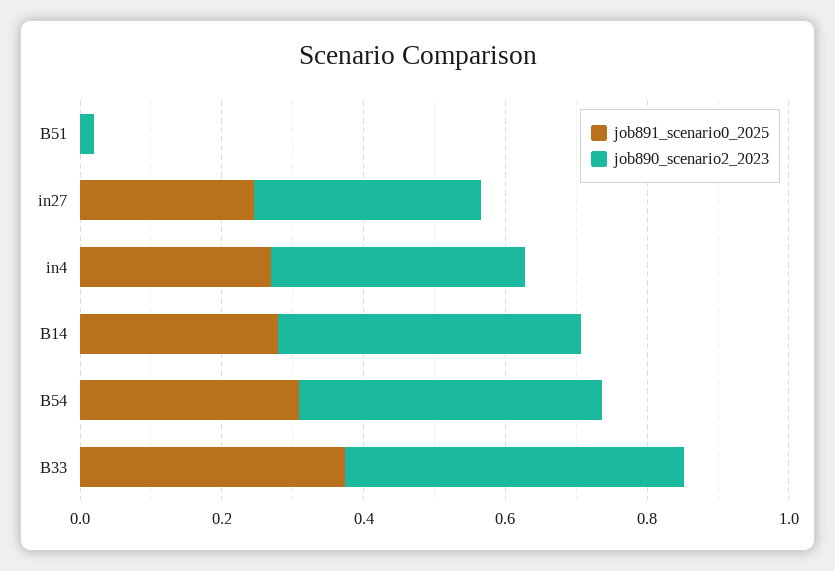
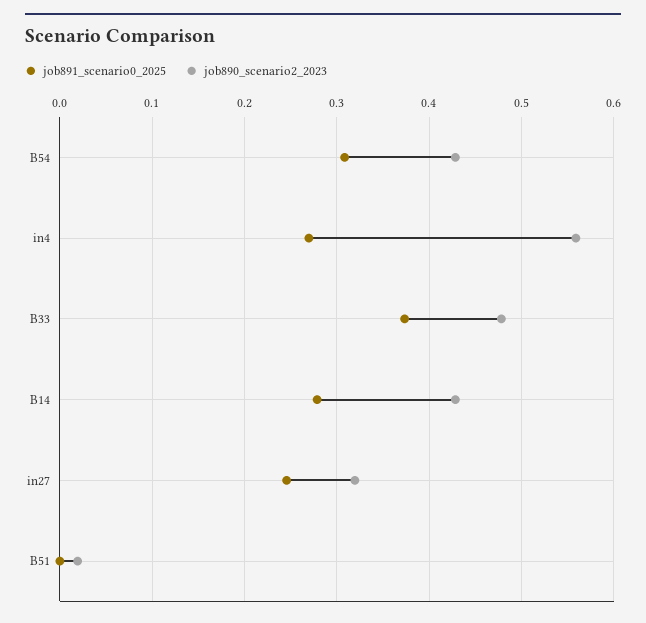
  {
    "job891_scenario0_2025": {
      "B51": 0,
      "in27": 0.25,
      "in4": 0.27,
      "B14": 0.28,
      "B54": 0.31,
      "B33": 0.37
    },
    "job890_scenario2_2023": {
      "B51": 0.02,
      "in27": 0.32,
-     "in4": 0.35,
+     "in4": 0.56,
      "B14": 0.43,
      "B54": 0.43,
      "B33": 0.48
    }
  }

